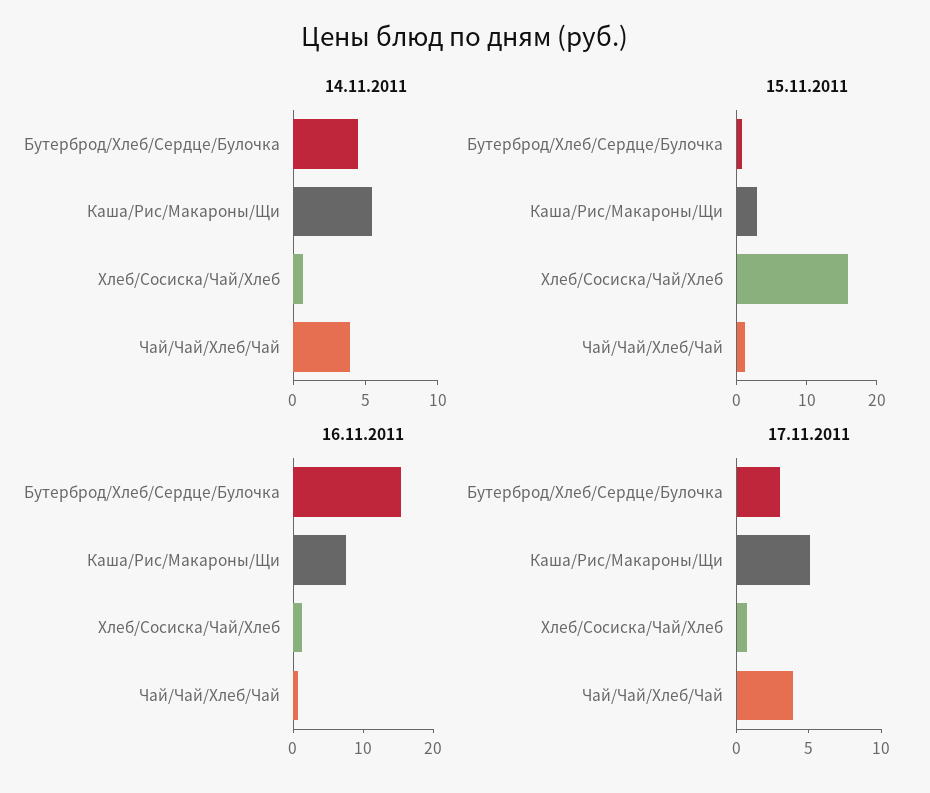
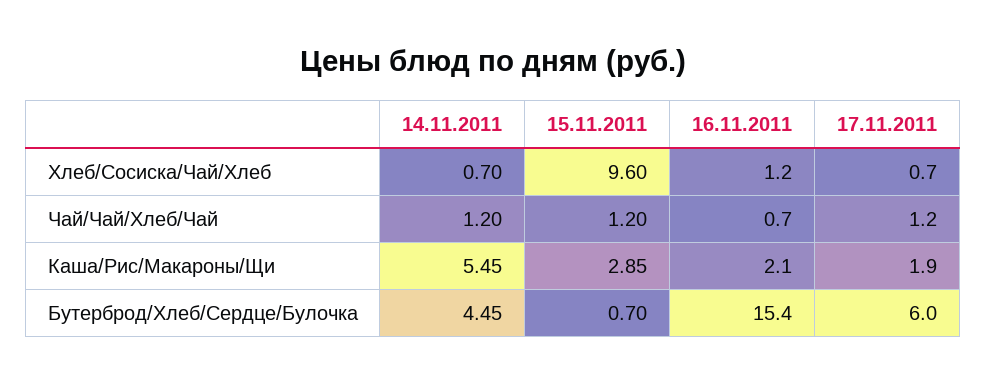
  {
    "14.11.2011": {
      "Бутерброд/Хлеб/Сердце/Булочка": 4.45,
      "Каша/Рис/Макароны/Щи": 5.45,
      "Хлеб/Сосиска/Чай/Хлеб": 0.7,
-     "Чай/Чай/Хлеб/Чай": 4
+     "Чай/Чай/Хлеб/Чай": 1.2
    },
    "15.11.2011": {
      "Бутерброд/Хлеб/Сердце/Булочка": 0.7,
      "Каша/Рис/Макароны/Щи": 2.85,
-     "Хлеб/Сосиска/Чай/Хлеб": 16,
+     "Хлеб/Сосиска/Чай/Хлеб": 9.6,
      "Чай/Чай/Хлеб/Чай": 1.2
    },
    "16.11.2011": {
      "Бутерброд/Хлеб/Сердце/Булочка": 15.4,
-     "Каша/Рис/Макароны/Щи": 8,
+     "Каша/Рис/Макароны/Щи": 2.1,
      "Хлеб/Сосиска/Чай/Хлеб": 1.2,
      "Чай/Чай/Хлеб/Чай": 0.7
    },
    "17.11.2011": {
-     "Бутерброд/Хлеб/Сердце/Булочка": 3,
+     "Бутерброд/Хлеб/Сердце/Булочка": 6,
-     "Каша/Рис/Макароны/Щи": 5,
+     "Каша/Рис/Макароны/Щи": 1.9,
      "Хлеб/Сосиска/Чай/Хлеб": 0.7,
-     "Чай/Чай/Хлеб/Чай": 4
+     "Чай/Чай/Хлеб/Чай": 1.2
    }
  }

